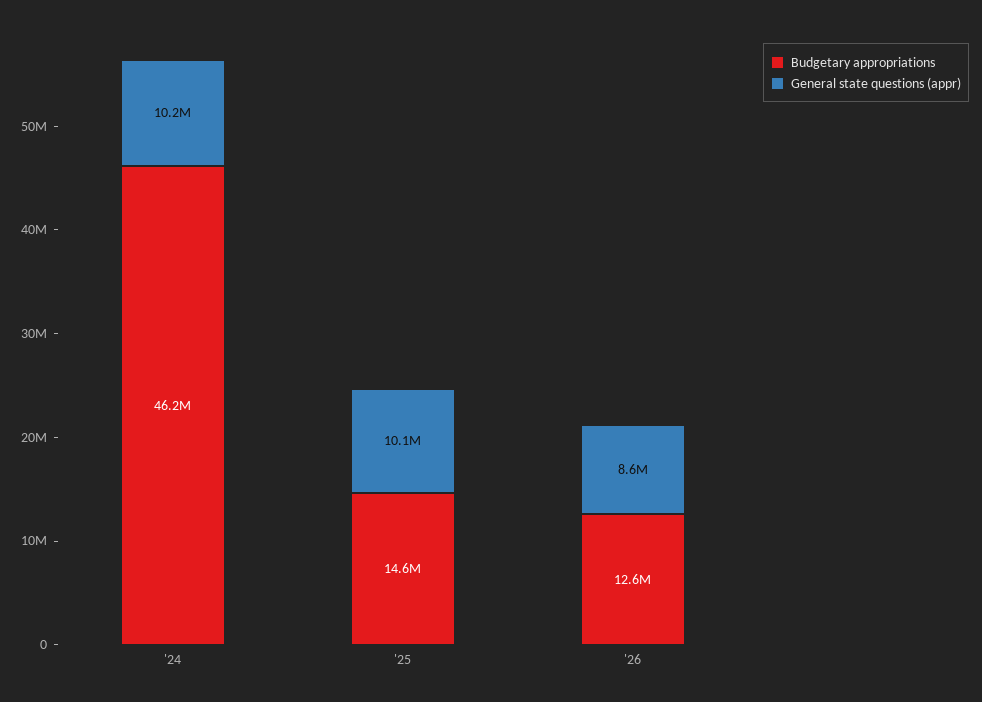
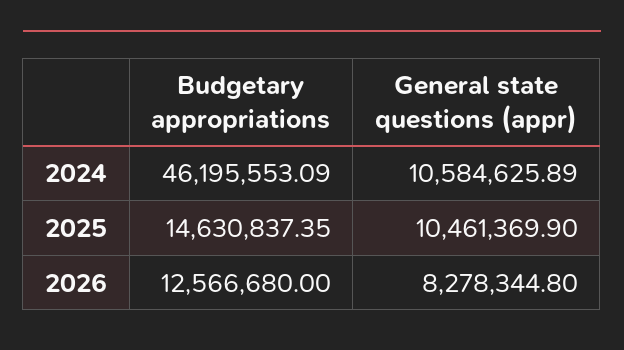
  {
    "Budgetary appropriations": {
      "'24": 46195553.09,
      "'25": 14630837.35,
      "'26": 12566680
    },
    "General state questions (appr)": {
-     "'24": 10200000,
+     "'24": 10584625.89,
-     "'25": 10100000,
+     "'25": 10461369.9,
-     "'26": 8600000
+     "'26": 8278344.8
    }
  }

